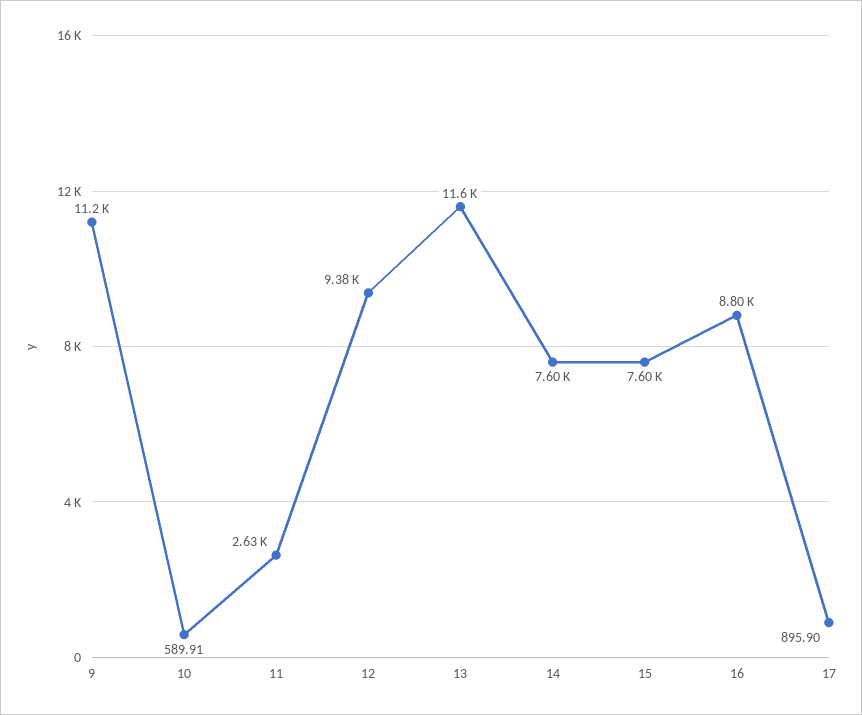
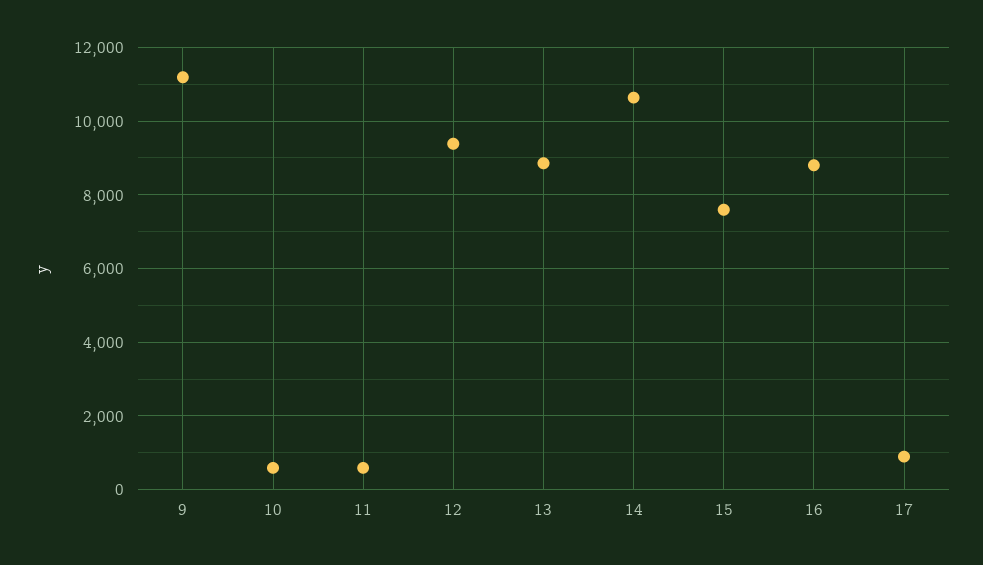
  {
    "9": 11200,
    "10": 589.91,
-   "11": 2630,
+   "11": 600,
    "12": 9380,
-   "13": 11600,
+   "13": 8800,
-   "14": 7600,
+   "14": 10600,
    "15": 7600,
    "16": 8800,
    "17": 895.9
  }

